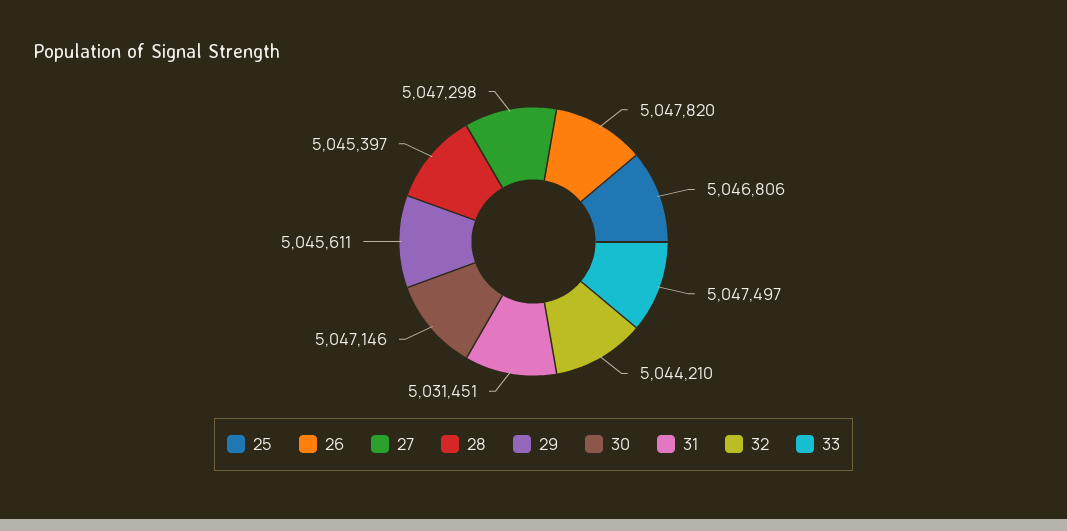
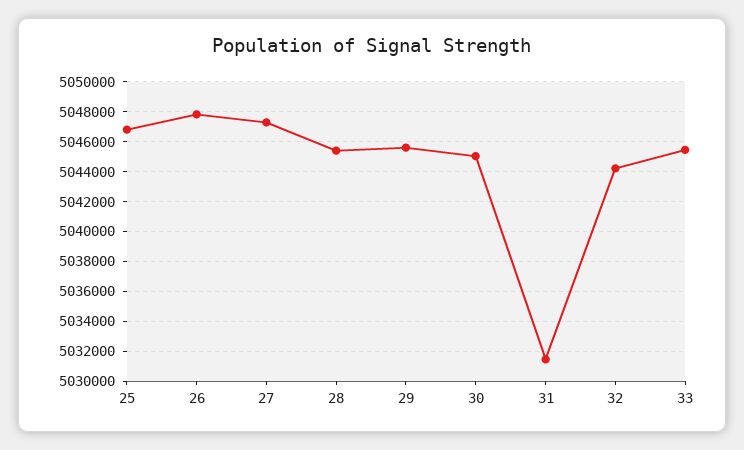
  {
    "25": 5046806,
    "26": 5047820,
    "27": 5047298,
    "28": 5045397,
    "29": 5045611,
-   "30": 5047146,
+   "30": 5045000,
    "31": 5031451,
    "32": 5044210,
-   "33": 5047497
+   "33": 5045500
  }

